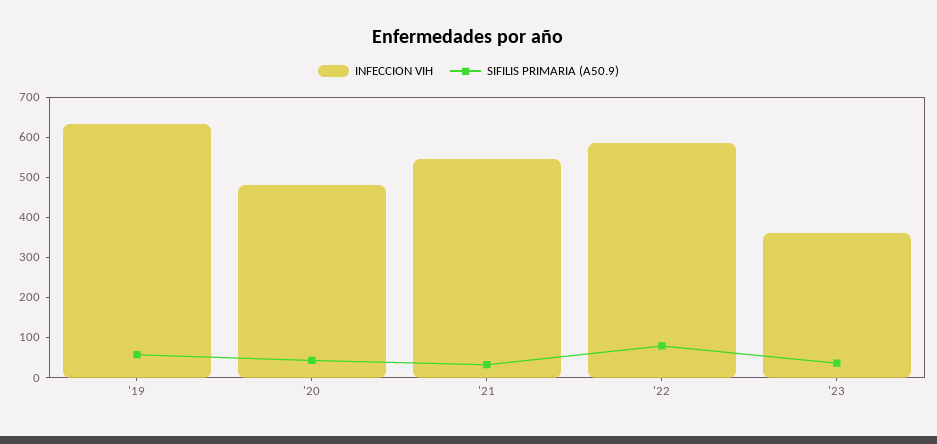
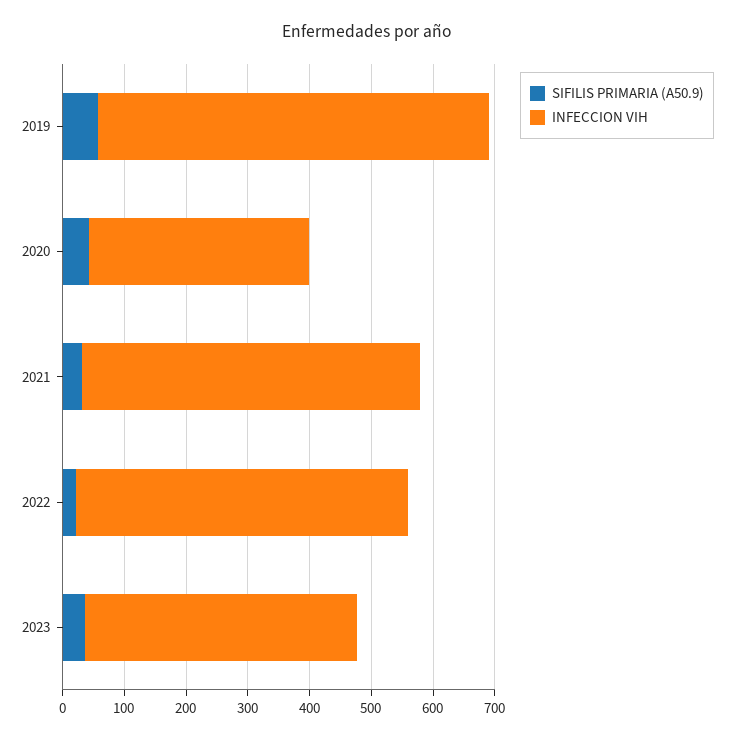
  {
    "INFECCION VIH": {
      "'19": 640,
-     "'20": 480,
+     "'20": 360,
      "'21": 540,
-     "'22": 580,
+     "'22": 540,
-     "'23": 360
+     "'23": 440
    },
    "SIFILIS PRIMARIA (A50.9)": {
      "'19": 60,
      "'20": 40,
      "'21": 40,
-     "'22": 80,
+     "'22": 20,
      "'23": 40
    }
  }

